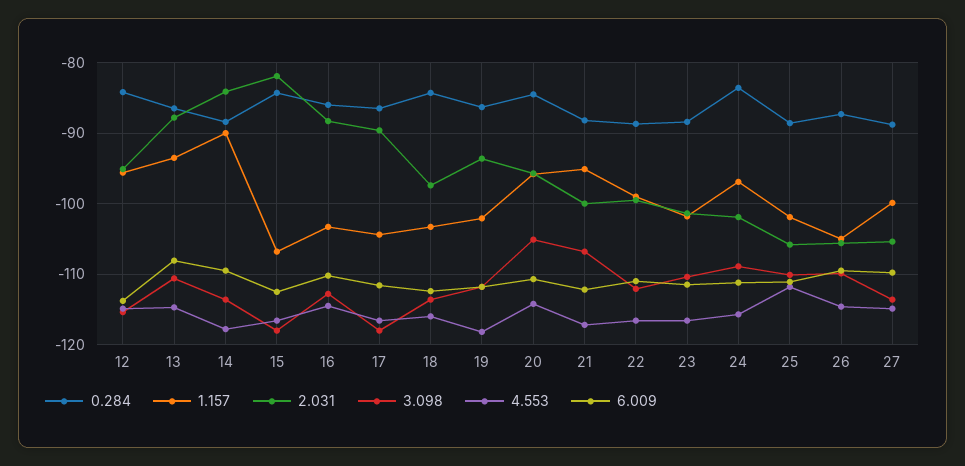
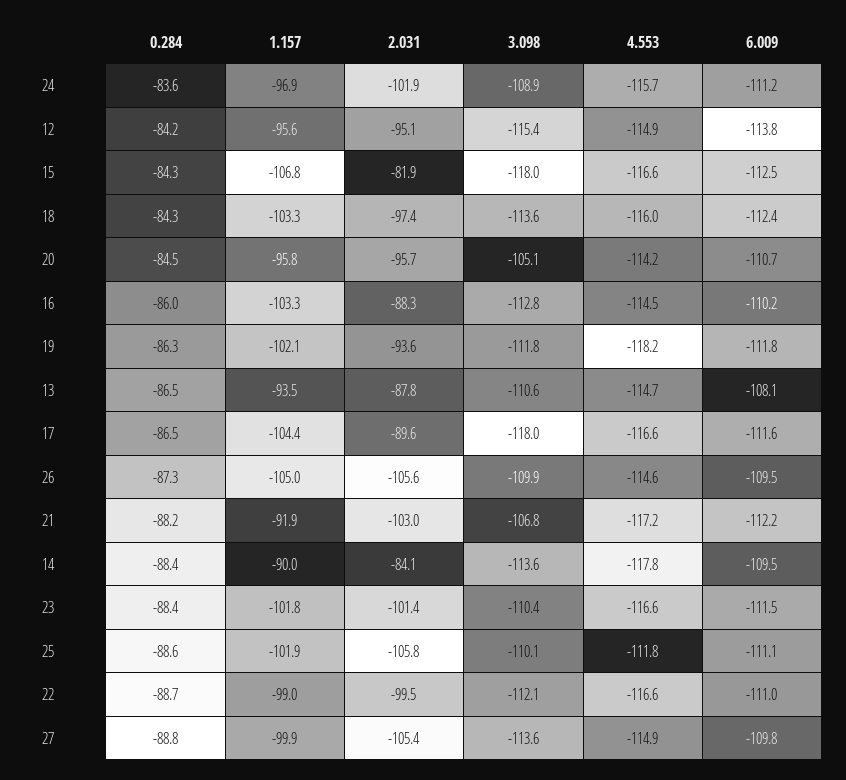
  {
    "0.284": {
      "12": -84.2,
      "13": -86.5,
      "14": -88.4,
      "15": -84.3,
      "16": -86,
      "17": -86.5,
      "18": -84.3,
      "19": -86.3,
      "20": -84.5,
      "21": -88.2,
      "22": -88.7,
      "23": -88.4,
      "24": -83.6,
      "25": -88.6,
      "26": -87.3,
      "27": -88.8
    },
    "1.157": {
      "12": -95.6,
      "13": -93.5,
      "14": -90,
      "15": -106.8,
      "16": -103.3,
      "17": -104.4,
      "18": -103.3,
      "19": -102.1,
      "20": -95.8,
-     "21": -95,
+     "21": -91.9,
      "22": -99,
      "23": -101.8,
      "24": -96.9,
      "25": -101.9,
      "26": -105,
      "27": -99.9
    },
    "2.031": {
      "12": -95.1,
      "13": -87.8,
      "14": -84.1,
      "15": -81.9,
      "16": -88.3,
      "17": -89.6,
      "18": -97.4,
      "19": -93.6,
      "20": -95.7,
-     "21": -100,
+     "21": -103,
      "22": -99.5,
      "23": -101.4,
      "24": -101.9,
      "25": -105.8,
      "26": -105.6,
      "27": -105.4
    },
    "3.098": {
      "12": -115.4,
      "13": -110.6,
      "14": -113.6,
      "15": -118,
      "16": -112.8,
      "17": -118,
      "18": -113.6,
      "19": -111.8,
      "20": -105.1,
      "21": -106.8,
      "22": -112.1,
      "23": -110.4,
      "24": -108.9,
      "25": -110.1,
      "26": -109.9,
      "27": -113.6
    },
    "4.553": {
      "12": -114.9,
      "13": -114.7,
      "14": -117.8,
      "15": -116.6,
      "16": -114.5,
      "17": -116.6,
      "18": -116,
      "19": -118.2,
      "20": -114.2,
      "21": -117.2,
      "22": -116.6,
      "23": -116.6,
      "24": -115.7,
      "25": -111.8,
      "26": -114.6,
      "27": -114.9
    },
    "6.009": {
      "12": -113.8,
      "13": -108.1,
      "14": -109.5,
      "15": -112.5,
      "16": -110.2,
      "17": -111.6,
      "18": -112.4,
      "19": -111.8,
      "20": -110.7,
      "21": -112.2,
      "22": -111,
      "23": -111.5,
      "24": -111.2,
      "25": -111.1,
      "26": -109.5,
      "27": -109.8
    }
  }

